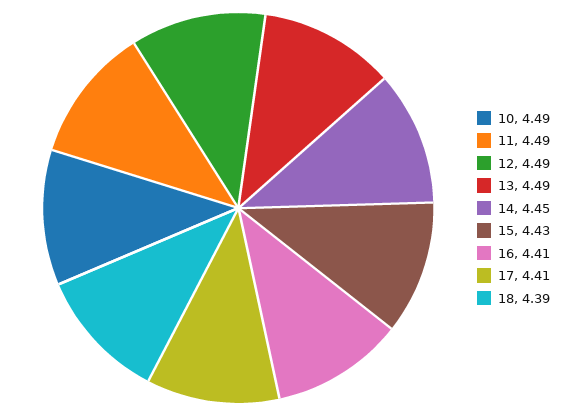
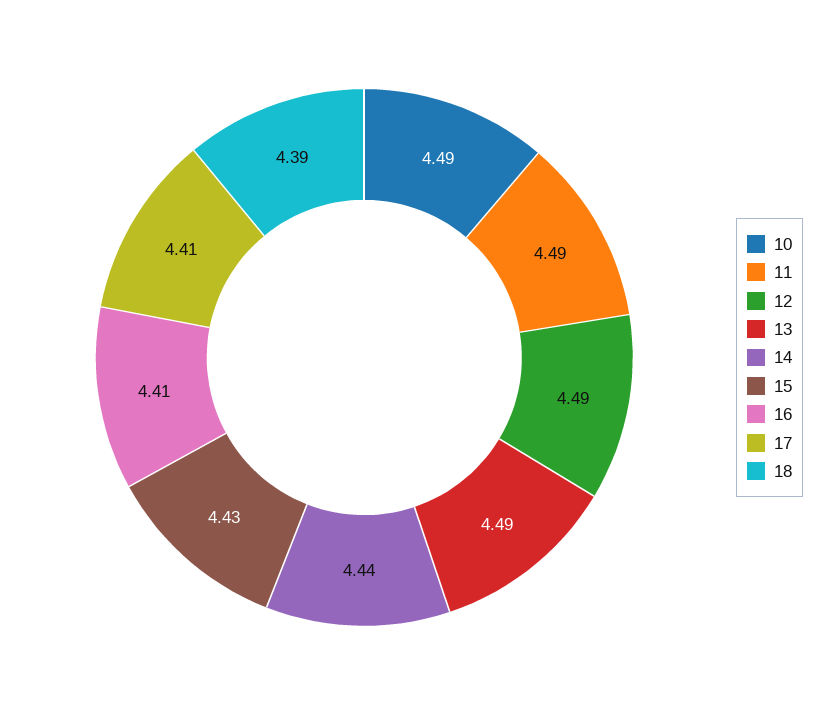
  {
    "10": 4.49,
    "11": 4.49,
    "12": 4.49,
    "13": 4.49,
-   "14": 4.45,
+   "14": 4.44,
    "15": 4.43,
    "16": 4.41,
    "17": 4.41,
    "18": 4.39
  }

